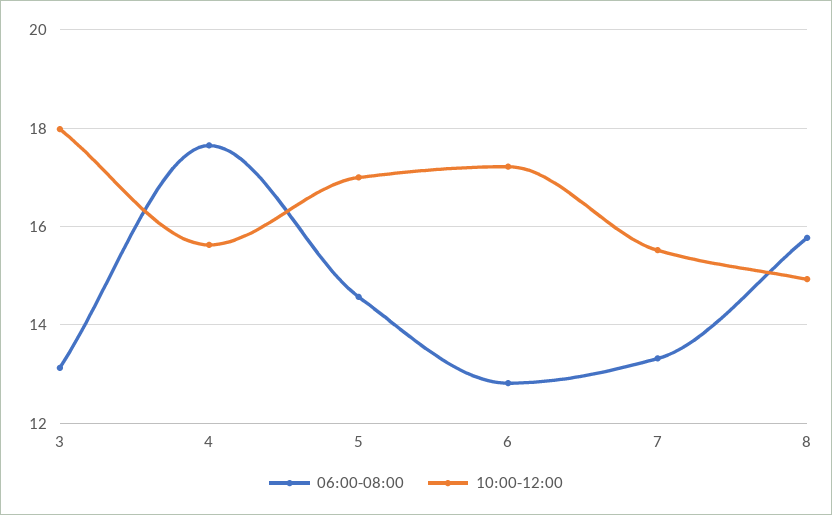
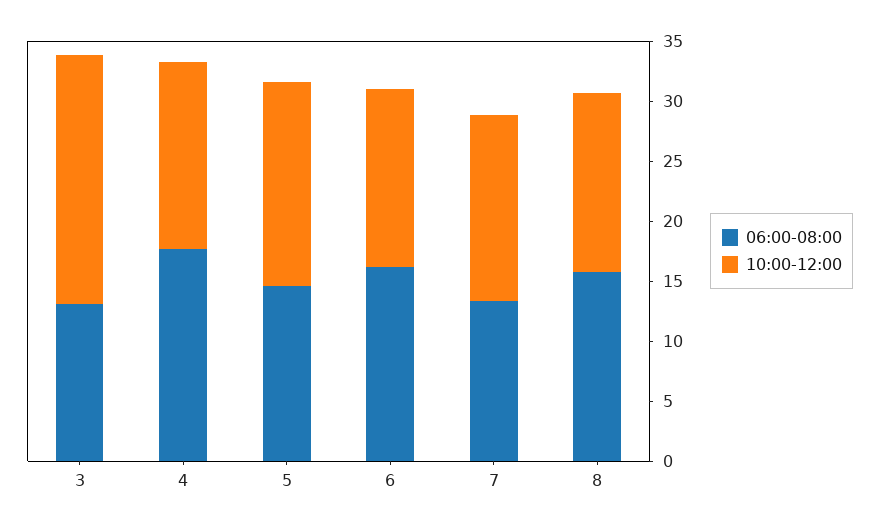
  {
    "06:00-08:00": {
      "3": 13.2,
      "4": 17.6,
      "5": 14.6,
-     "6": 12.8,
+     "6": 16,
      "7": 13.4,
      "8": 15.8
    },
    "10:00-12:00": {
-     "3": 18,
+     "3": 21,
      "4": 15.6,
      "5": 17,
-     "6": 17.2,
+     "6": 15,
      "7": 15.6,
      "8": 15
    }
  }

